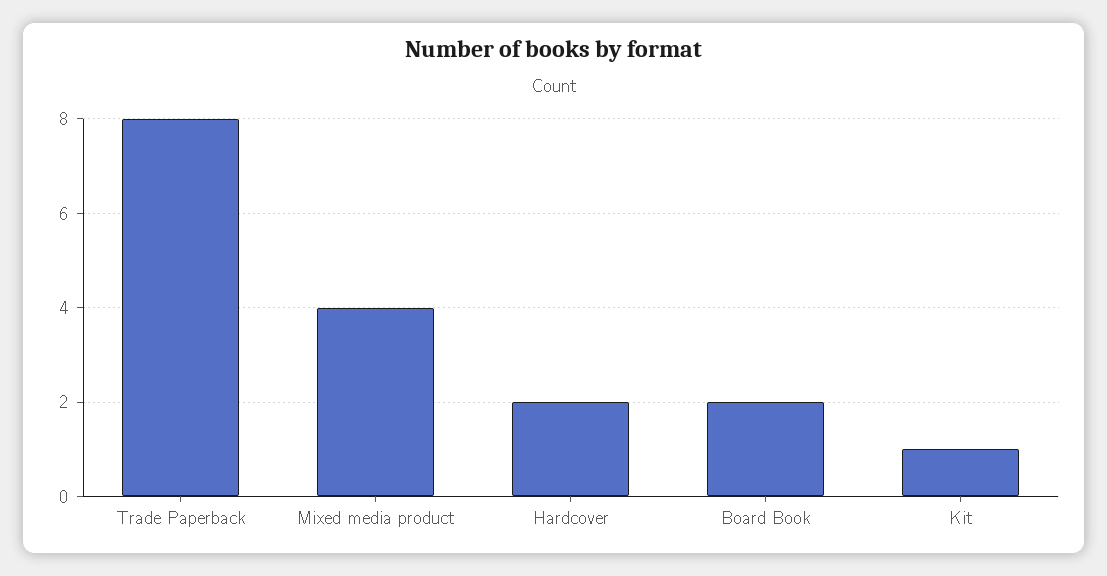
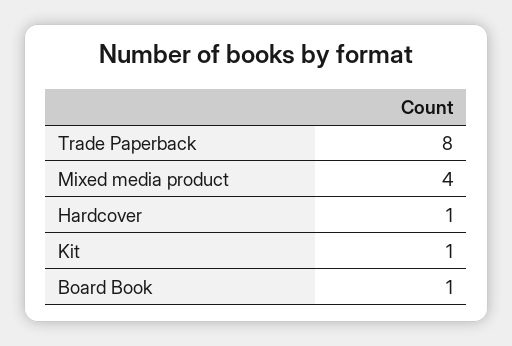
  {
    "Trade Paperback": 8,
    "Mixed media product": 4,
-   "Hardcover": 2,
+   "Hardcover": 1,
-   "Board Book": 2,
+   "Board Book": 1,
    "Kit": 1
  }

